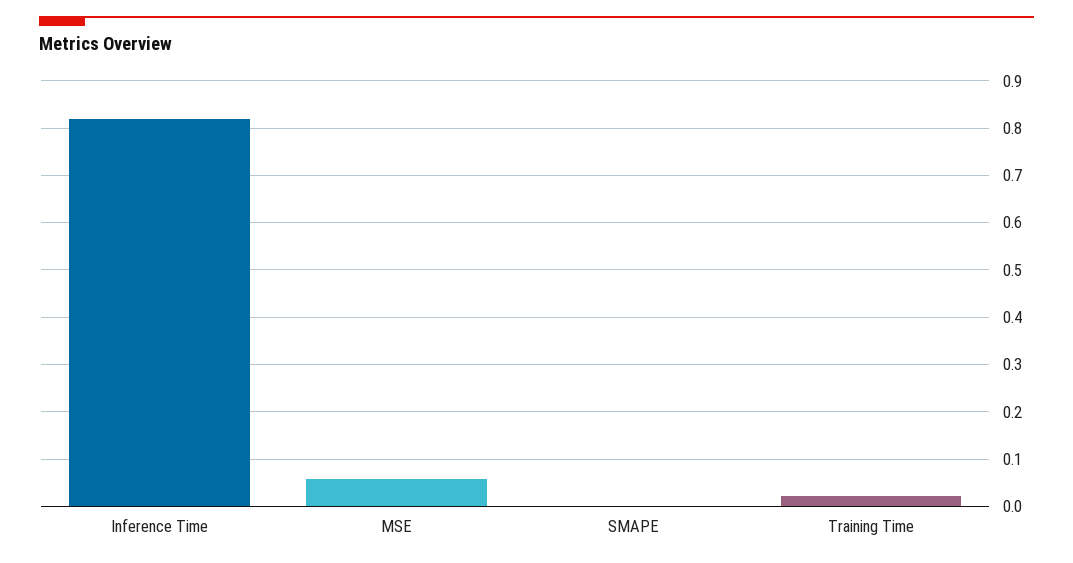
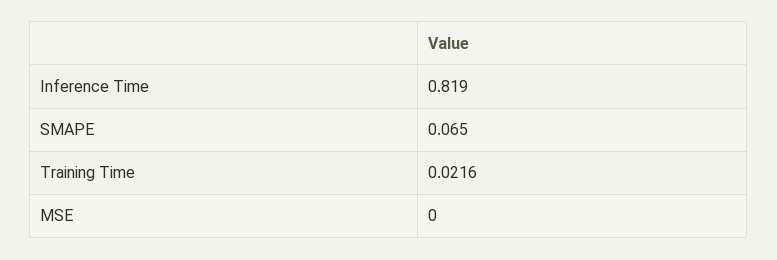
  {
    "Inference Time": 0.819,
-   "MSE": 0.06,
+   "MSE": 0,
-   "SMAPE": 0,
+   "SMAPE": 0.065,
    "Training Time": 0.0216
  }

